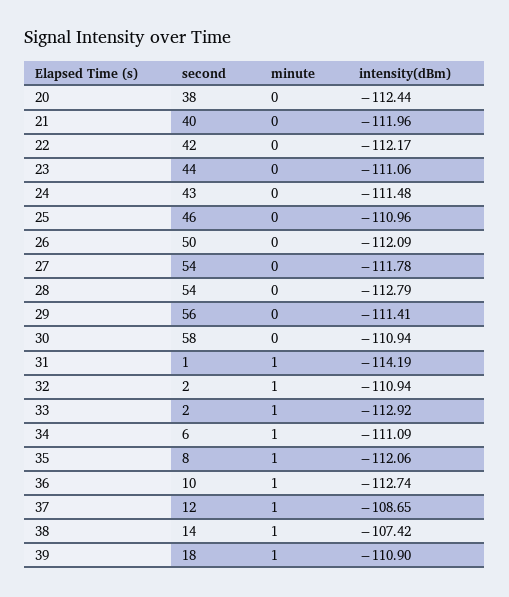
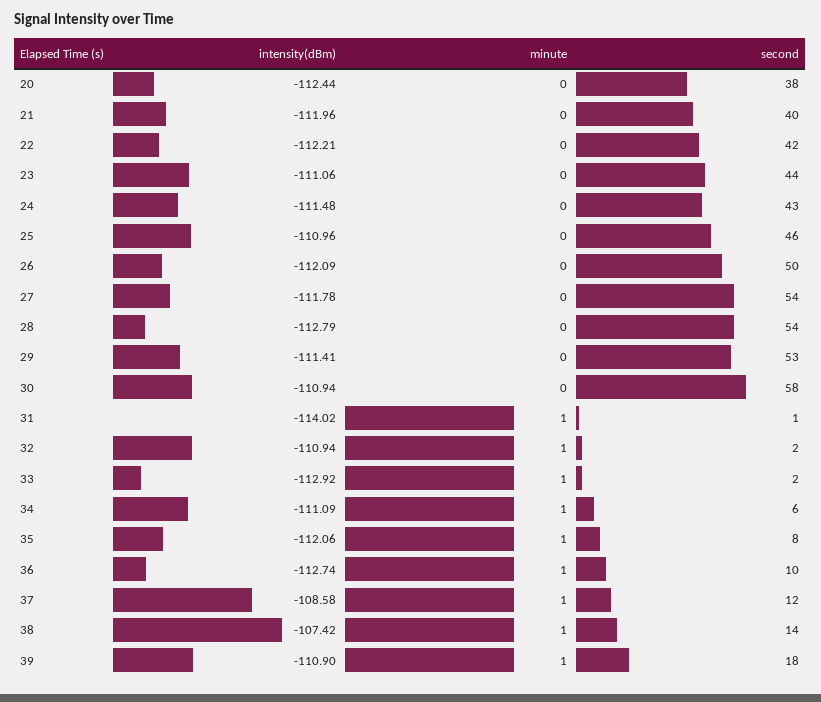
  {
    "second": {
      "20": 38,
      "21": 40,
      "22": 42,
      "23": 44,
      "24": 43,
      "25": 46,
      "26": 50,
      "27": 54,
      "28": 54,
-     "29": 56,
+     "29": 53,
      "30": 58,
      "31": 1,
      "32": 2,
      "33": 2,
      "34": 6,
      "35": 8,
      "36": 10,
      "37": 12,
      "38": 14,
      "39": 18
    },
    "minute": {
      "20": 0,
      "21": 0,
      "22": 0,
      "23": 0,
      "24": 0,
      "25": 0,
      "26": 0,
      "27": 0,
      "28": 0,
      "29": 0,
      "30": 0,
      "31": 1,
      "32": 1,
      "33": 1,
      "34": 1,
      "35": 1,
      "36": 1,
      "37": 1,
      "38": 1,
      "39": 1
    },
    "intensity(dBm)": {
      "20": -112.44,
      "21": -111.96,
-     "22": -112.17,
+     "22": -112.21,
      "23": -111.06,
      "24": -111.48,
      "25": -110.96,
      "26": -112.09,
      "27": -111.78,
      "28": -112.79,
      "29": -111.41,
      "30": -110.94,
-     "31": -114.19,
+     "31": -114.02,
      "32": -110.94,
      "33": -112.92,
      "34": -111.09,
      "35": -112.06,
      "36": -112.74,
-     "37": -108.65,
+     "37": -108.58,
      "38": -107.42,
      "39": -110.9
    }
  }

